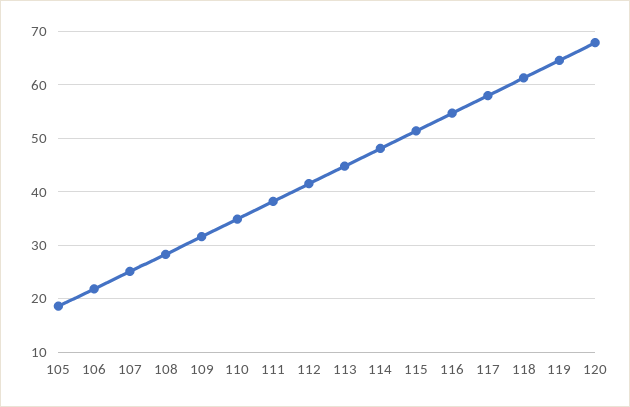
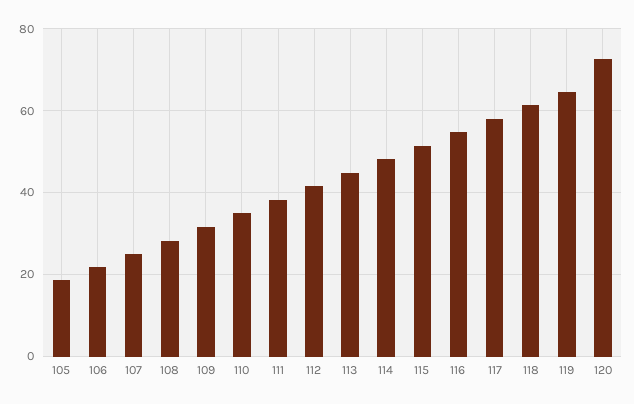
  {
    "105": 18,
    "106": 22,
    "107": 26,
    "108": 28,
    "109": 32,
    "110": 34,
    "111": 38,
    "112": 42,
    "113": 44,
    "114": 48,
    "115": 52,
    "116": 54,
    "117": 58,
    "118": 62,
    "119": 64,
-   "120": 68
+   "120": 72
  }

